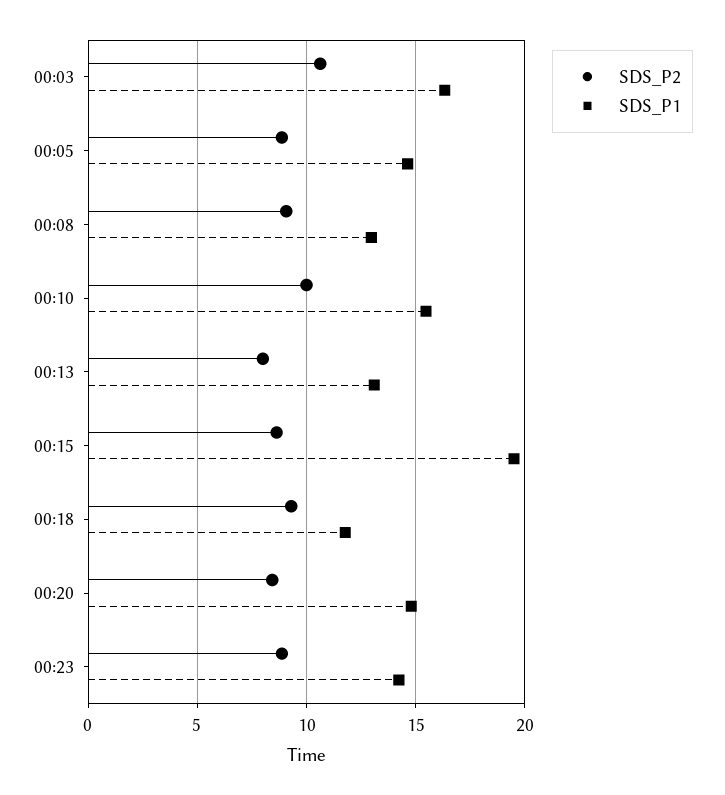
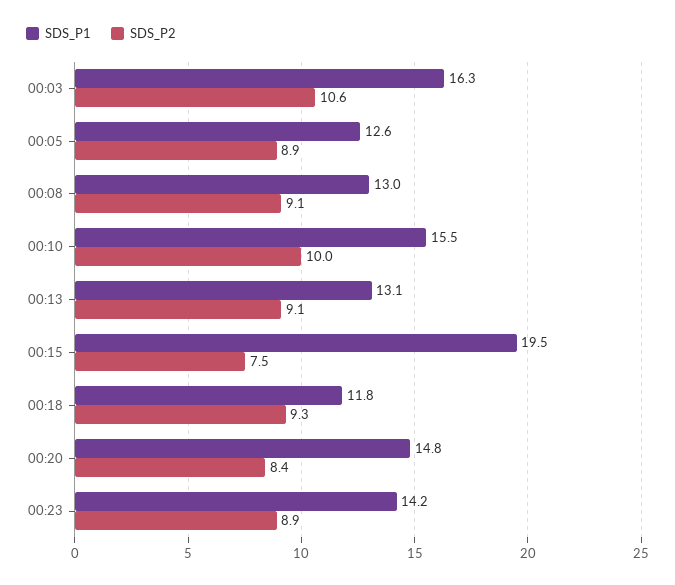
  {
    "SDS_P2": {
      "00:03": 10.6,
      "00:05": 8.9,
      "00:08": 9.1,
      "00:10": 10,
-     "00:13": 8,
+     "00:13": 9.1,
-     "00:15": 8.5,
+     "00:15": 7.5,
      "00:18": 9.3,
      "00:20": 8.4,
      "00:23": 8.9
    },
    "SDS_P1": {
      "00:03": 16.3,
-     "00:05": 14.5,
+     "00:05": 12.6,
      "00:08": 13,
      "00:10": 15.5,
      "00:13": 13.1,
      "00:15": 19.5,
      "00:18": 11.8,
      "00:20": 14.8,
      "00:23": 14.2
    }
  }

